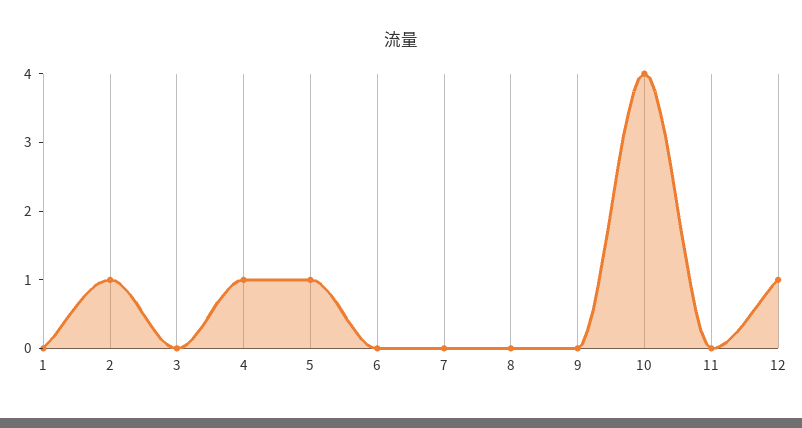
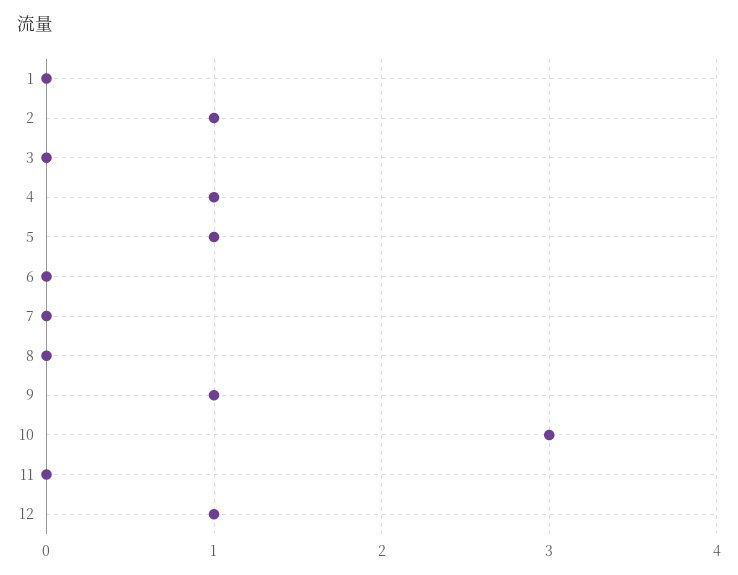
  {
    "1": 0,
    "2": 1,
    "3": 0,
    "4": 1,
    "5": 1,
    "6": 0,
    "7": 0,
    "8": 0,
-   "9": 0,
+   "9": 1,
-   "10": 4,
+   "10": 3,
    "11": 0,
    "12": 1
  }

